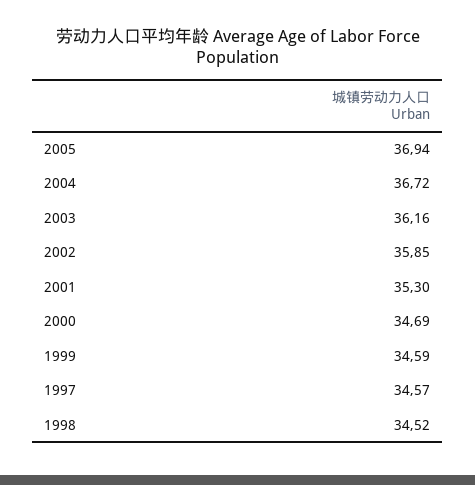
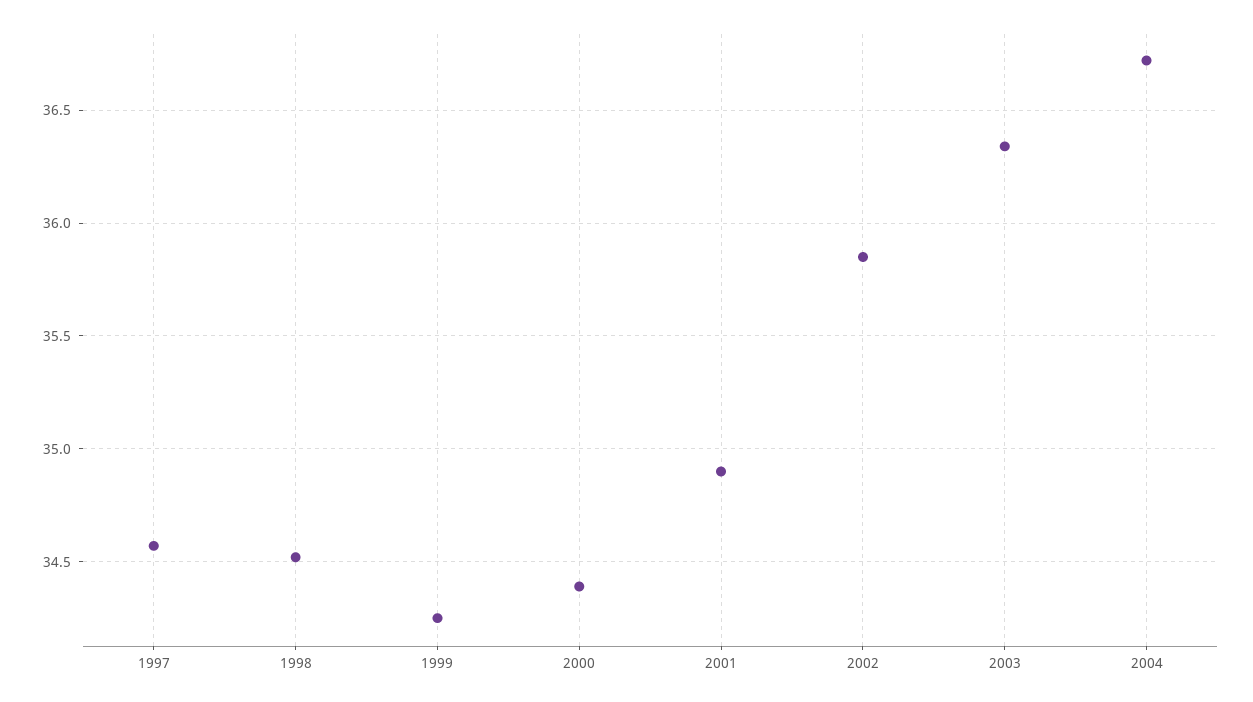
  {
-   "2005": 36.94,
    "2004": 36.72,
-   "2003": 36.16,
+   "2003": 36.35,
    "2002": 35.85,
-   "2001": 35.3,
+   "2001": 34.9,
-   "2000": 34.69,
+   "2000": 34.4,
-   "1999": 34.59,
+   "1999": 34.25,
    "1997": 34.57,
    "1998": 34.52
  }

